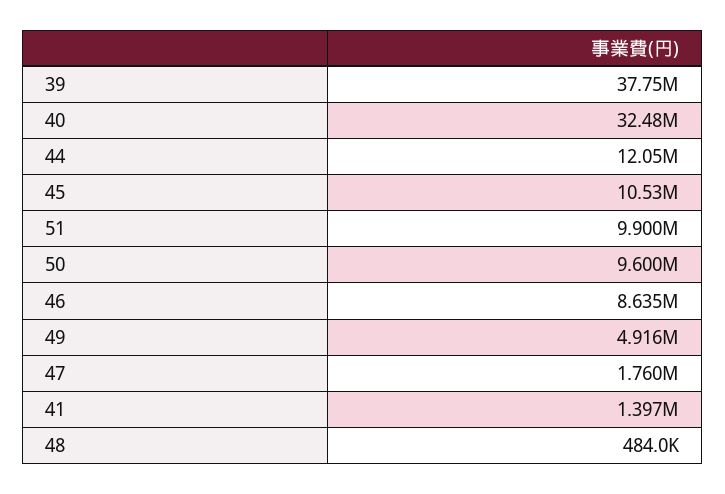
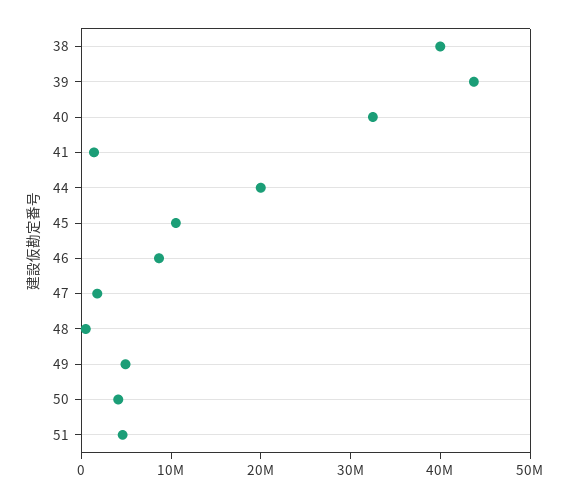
  {
-   "39": 37750000,
+   "39": 44000000,
    "40": 32480000,
-   "44": 12050000,
+   "44": 20000000,
    "45": 10530000,
-   "51": 9900000,
+   "51": 4000000,
-   "50": 9600000,
+   "50": 4000000,
    "46": 8635000,
    "49": 4916000,
    "47": 1760000,
    "41": 1397000,
-   "48": 484000
+   "48": 484000,
+   "38": 40000000
  }

